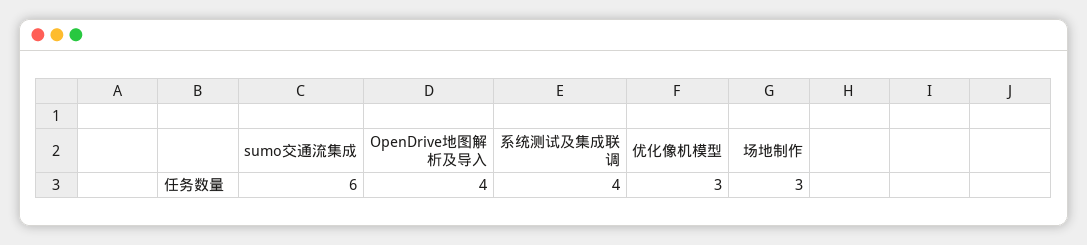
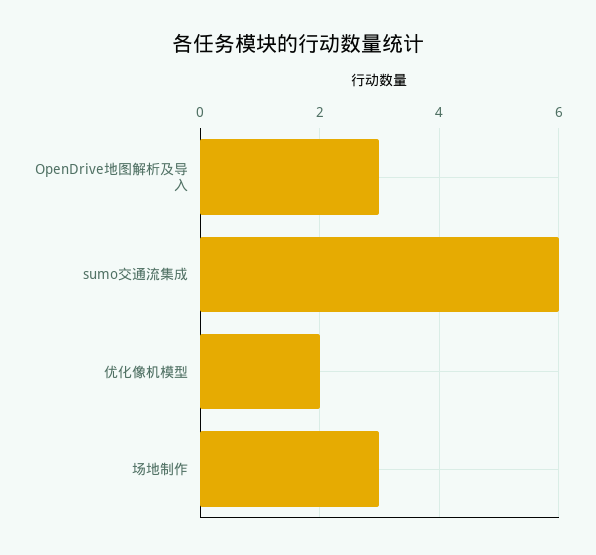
  {
    "sumo交通流集成": 6,
-   "OpenDrive地图解析及导入": 4,
+   "OpenDrive地图解析及导入": 3,
-   "系统测试及集成联调": 4,
-   "优化像机模型": 3,
+   "优化像机模型": 2,
    "场地制作": 3
  }

